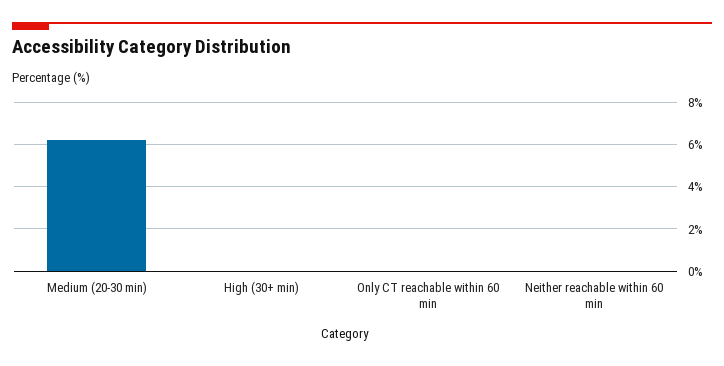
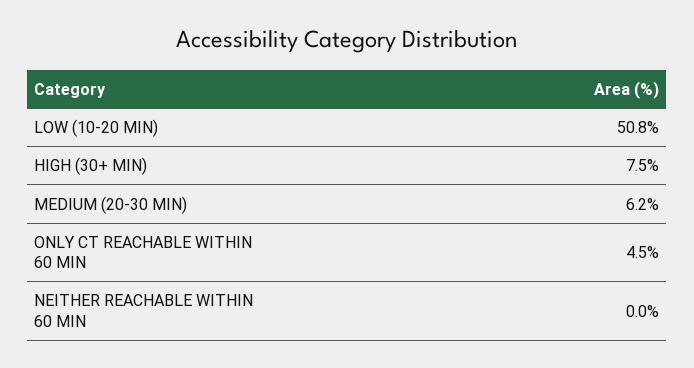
  {
    "Medium (20-30 min)": 6.2,
-   "High (30+ min)": 0,
+   "High (30+ min)": 7.5,
-   "Only CT reachable within 60 min": 0,
+   "Only CT reachable within 60 min": 4.5,
-   "Neither reachable within 60 min": 0
+   "Neither reachable within 60 min": 0,
+   "LOW (10-20 MIN)": 50.8
  }

